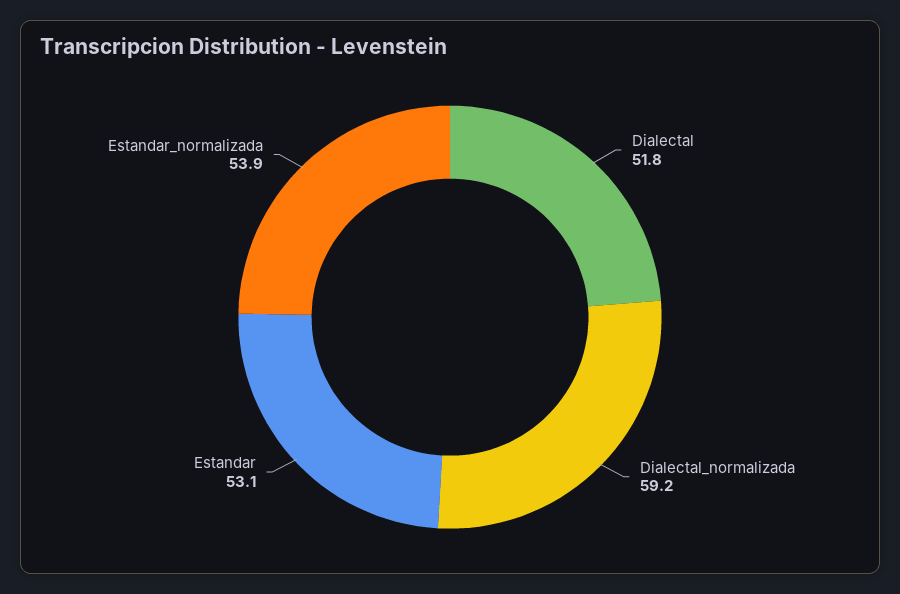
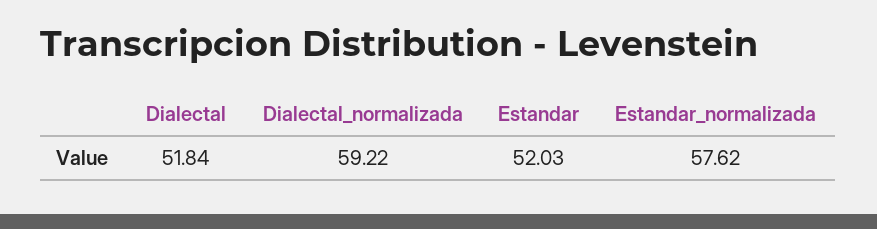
  {
    "Dialectal": 51.84,
    "Dialectal_normalizada": 59.22,
-   "Estandar": 53.1,
+   "Estandar": 52.03,
-   "Estandar_normalizada": 53.9
+   "Estandar_normalizada": 57.62
  }

